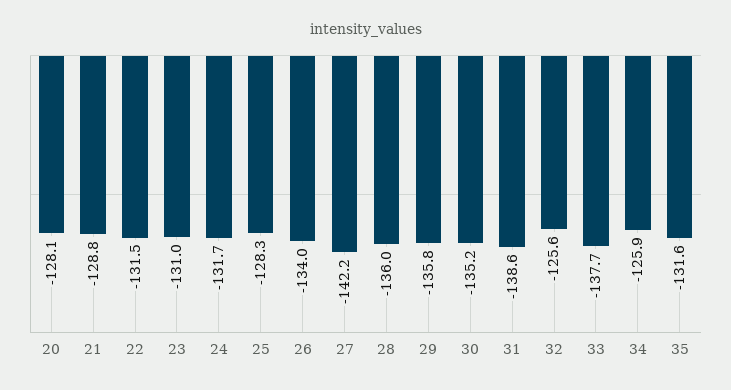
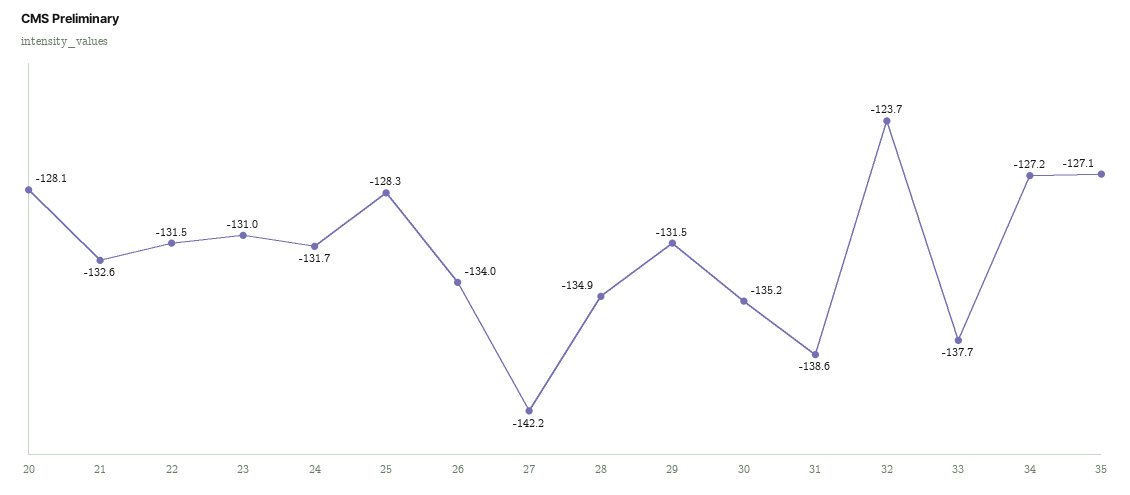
  {
    "20": -128.1,
-   "21": -128.8,
+   "21": -132.6,
    "22": -131.5,
    "23": -131,
    "24": -131.7,
    "25": -128.3,
    "26": -134,
    "27": -142.2,
-   "28": -136,
+   "28": -134.9,
-   "29": -135.8,
+   "29": -131.5,
    "30": -135.2,
    "31": -138.6,
-   "32": -125.6,
+   "32": -123.7,
    "33": -137.7,
-   "34": -125.9,
+   "34": -127.2,
-   "35": -131.6
+   "35": -127.1
  }

